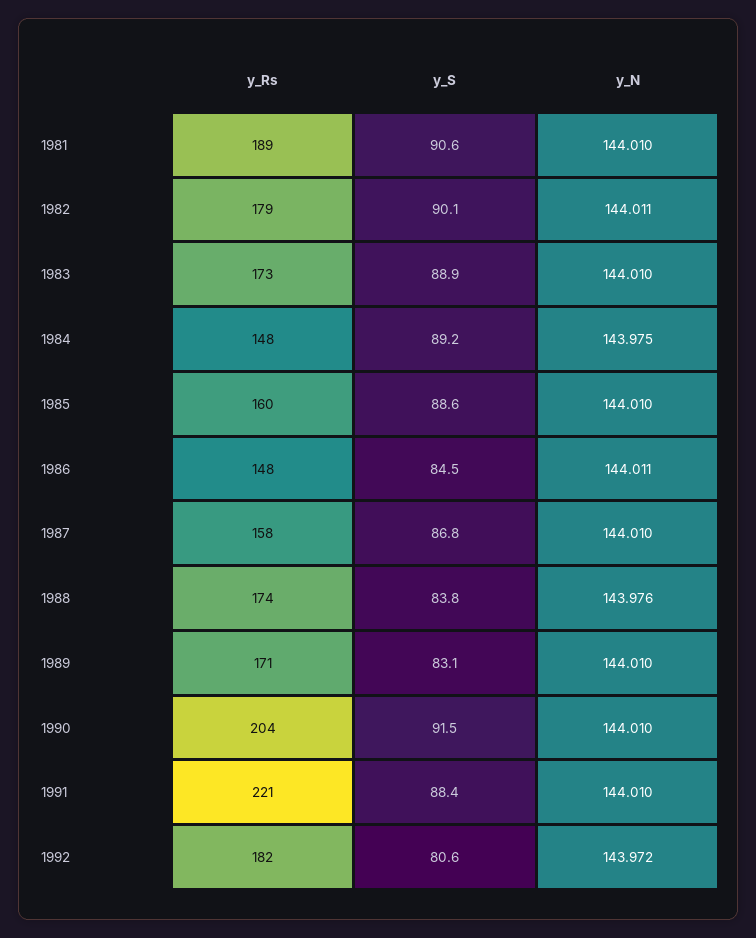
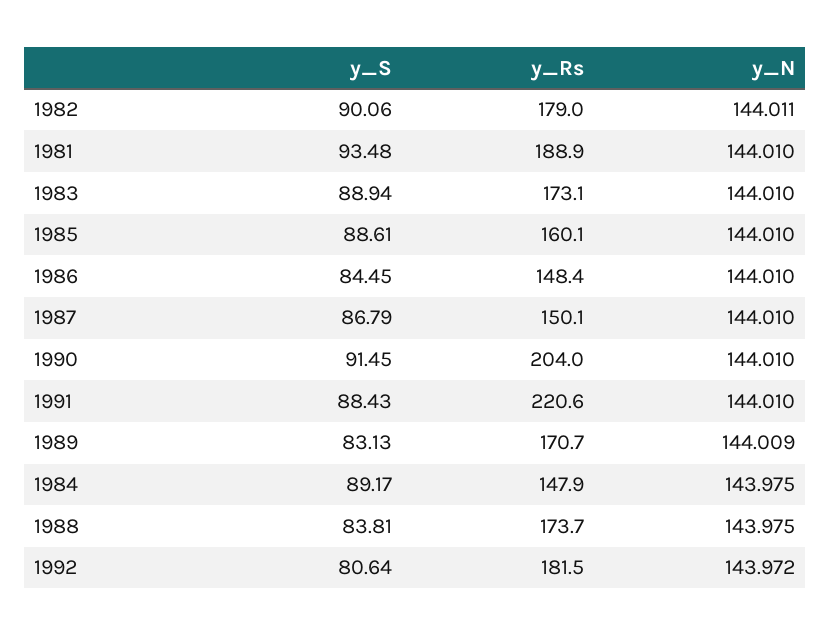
  {
    "y_Rs": {
      "1981": 188.9,
      "1982": 179,
      "1983": 173.1,
      "1984": 147.9,
      "1985": 160.1,
      "1986": 148.4,
-     "1987": 158,
+     "1987": 150.1,
      "1988": 173.7,
      "1989": 170.7,
      "1990": 204,
      "1991": 220.6,
      "1992": 181.5
    },
    "y_S": {
-     "1981": 90.6,
+     "1981": 93.48,
      "1982": 90.06,
      "1983": 88.94,
      "1984": 89.17,
      "1985": 88.61,
      "1986": 84.45,
      "1987": 86.79,
      "1988": 83.81,
      "1989": 83.13,
      "1990": 91.45,
      "1991": 88.43,
      "1992": 80.64
    },
    "y_N": {
      "1981": 144.01,
      "1982": 144.011,
      "1983": 144.01,
      "1984": 143.975,
      "1985": 144.01,
-     "1986": 144.011,
+     "1986": 144.01,
      "1987": 144.01,
-     "1988": 143.976,
+     "1988": 143.975,
-     "1989": 144.01,
+     "1989": 144.009,
      "1990": 144.01,
      "1991": 144.01,
      "1992": 143.972
    }
  }

